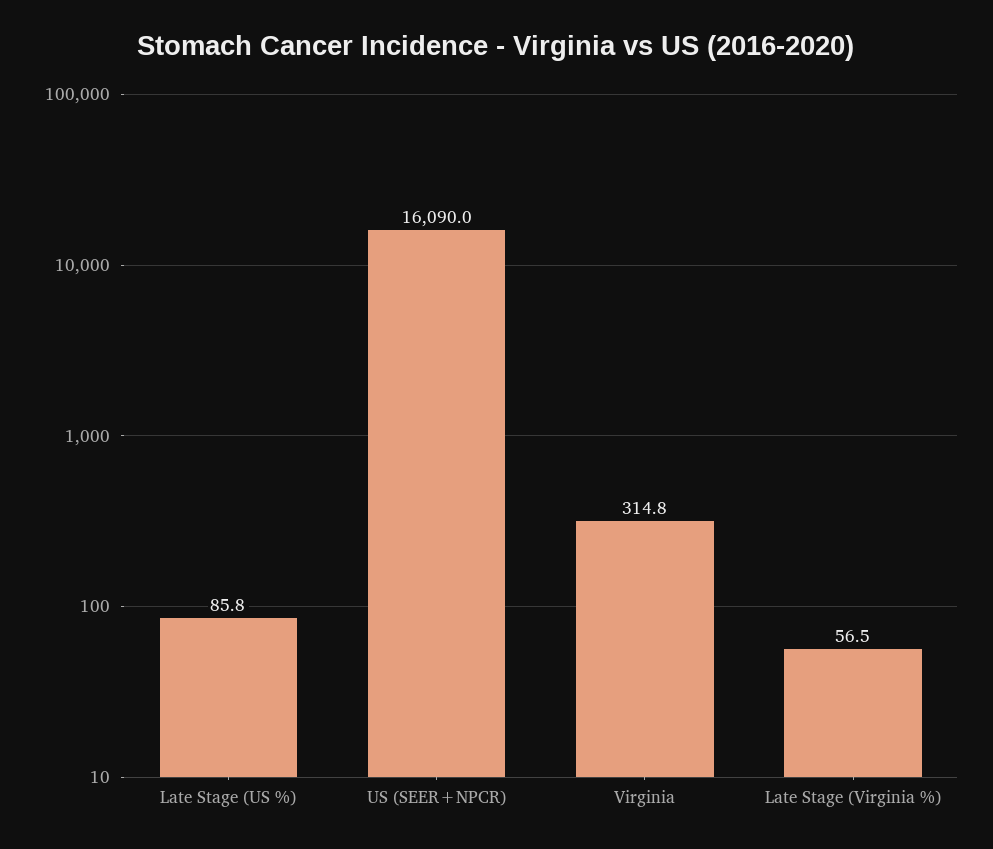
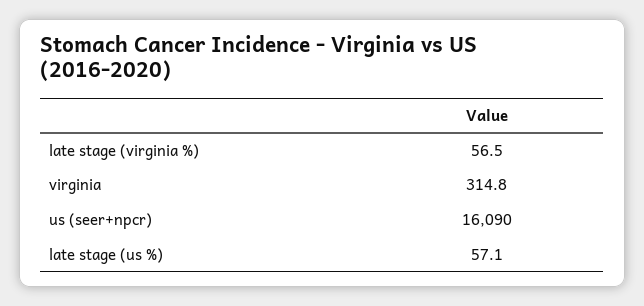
  {
-   "Late Stage (US %)": 85.8,
+   "Late Stage (US %)": 57.1,
    "US (SEER+NPCR)": 16090,
    "Virginia": 314.8,
    "Late Stage (Virginia %)": 56.5
  }

